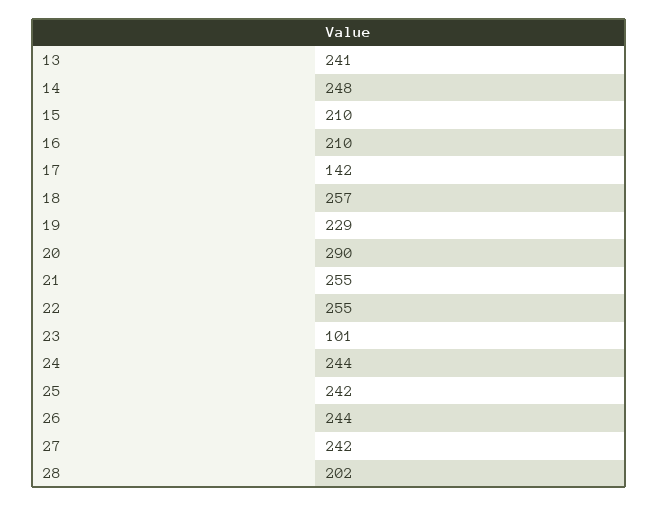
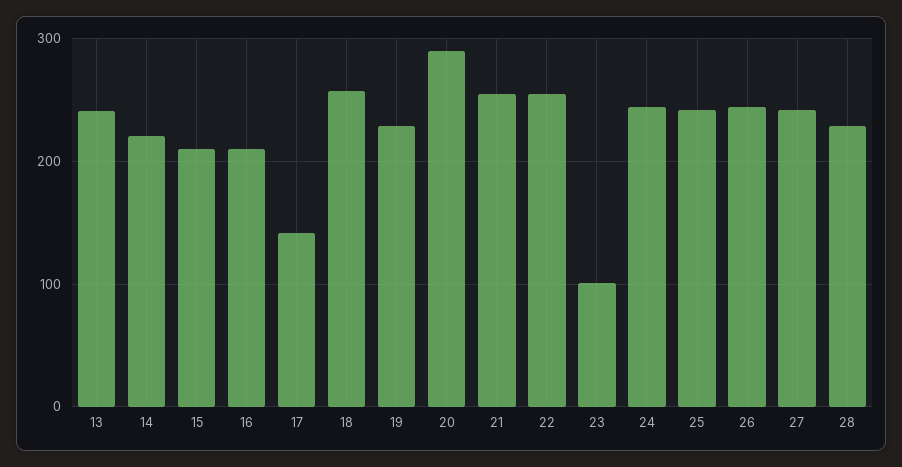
  {
    "13": 241,
-   "14": 248,
+   "14": 220,
    "15": 210,
    "16": 210,
    "17": 142,
    "18": 257,
    "19": 229,
    "20": 290,
    "21": 255,
    "22": 255,
    "23": 101,
    "24": 244,
    "25": 242,
    "26": 244,
    "27": 242,
-   "28": 202
+   "28": 230
  }

